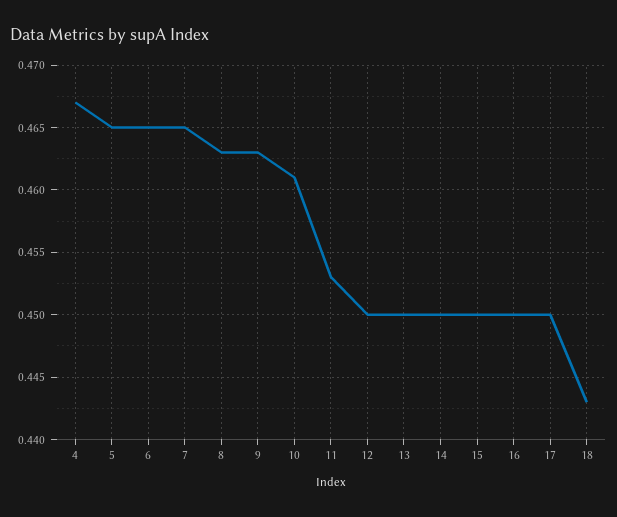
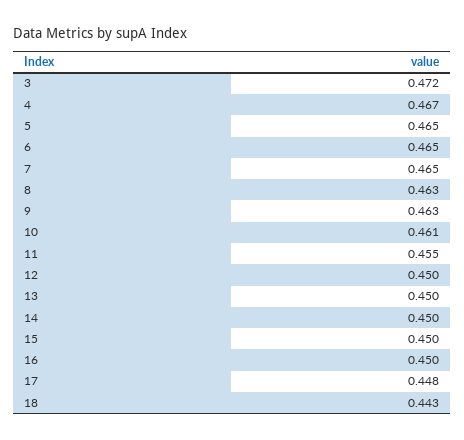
  {
    "4": 0.467,
    "5": 0.465,
    "6": 0.465,
    "7": 0.465,
    "8": 0.463,
    "9": 0.463,
    "10": 0.461,
-   "11": 0.453,
+   "11": 0.455,
    "12": 0.45,
    "13": 0.45,
    "14": 0.45,
    "15": 0.45,
    "16": 0.45,
-   "17": 0.45,
+   "17": 0.448,
-   "18": 0.443
+   "18": 0.443,
+   "3": 0.472
  }

